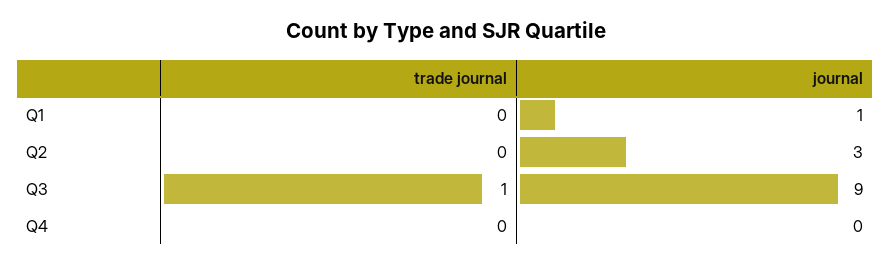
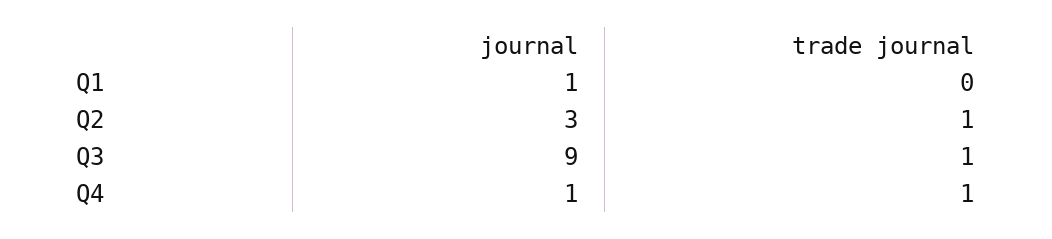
  {
    "trade journal": {
      "Q1": 0,
-     "Q2": 0,
+     "Q2": 1,
      "Q3": 1,
-     "Q4": 0
+     "Q4": 1
    },
    "journal": {
      "Q1": 1,
      "Q2": 3,
      "Q3": 9,
-     "Q4": 0
+     "Q4": 1
    }
  }

